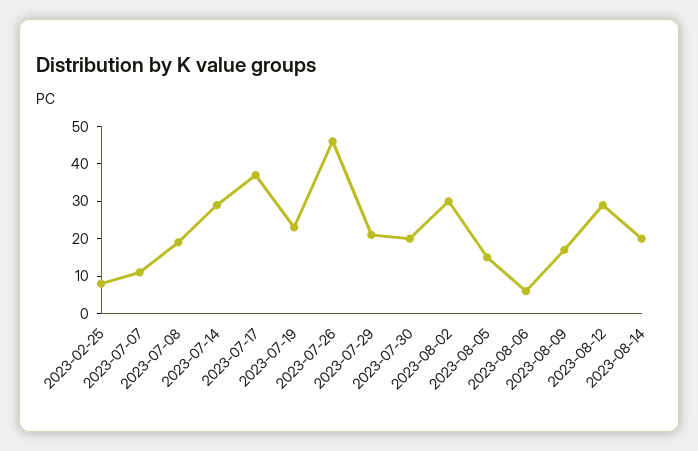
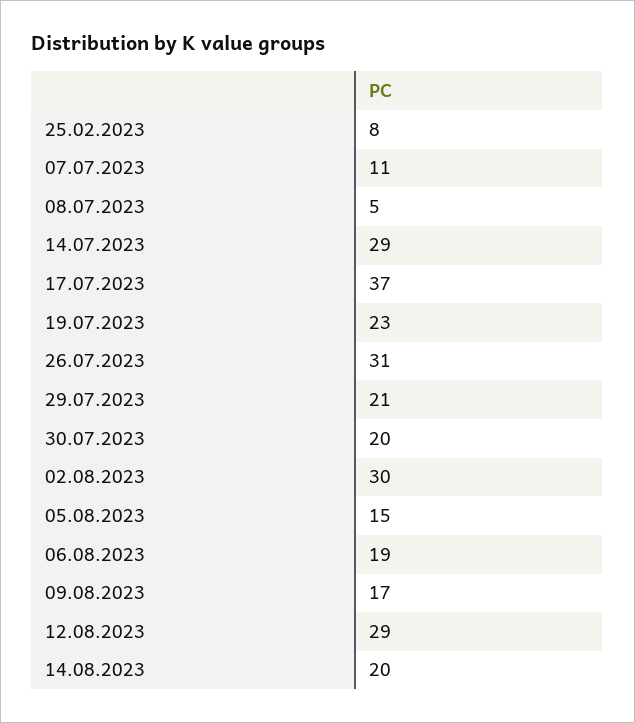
  {
    "2023-02-25": 8,
    "2023-07-07": 11,
-   "2023-07-08": 20,
+   "2023-07-08": 5,
    "2023-07-14": 29,
    "2023-07-17": 37,
    "2023-07-19": 23,
-   "2023-07-26": 45,
+   "2023-07-26": 31,
    "2023-07-29": 21,
    "2023-07-30": 20,
    "2023-08-02": 30,
    "2023-08-05": 15,
-   "2023-08-06": 5,
+   "2023-08-06": 19,
    "2023-08-09": 17,
    "2023-08-12": 29,
    "2023-08-14": 20
  }

